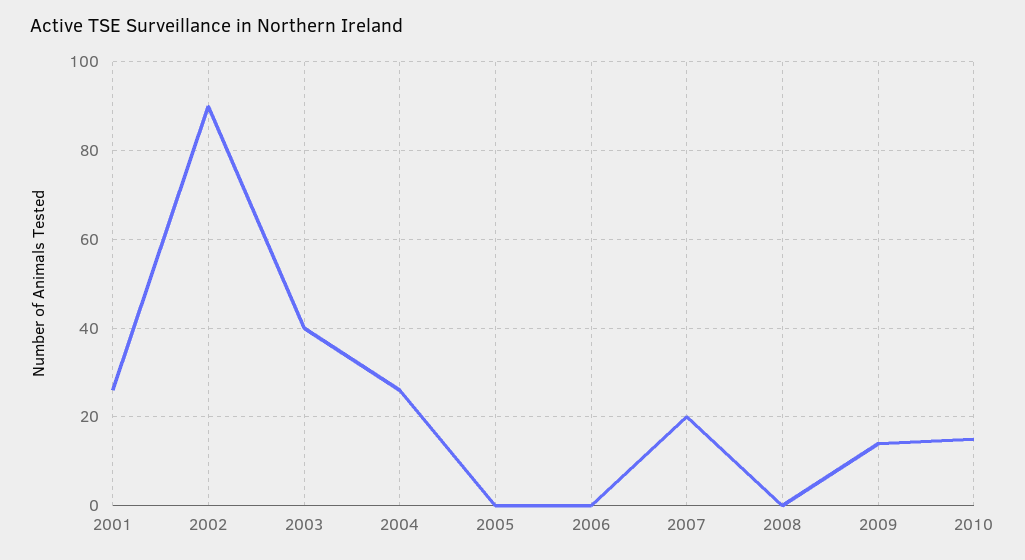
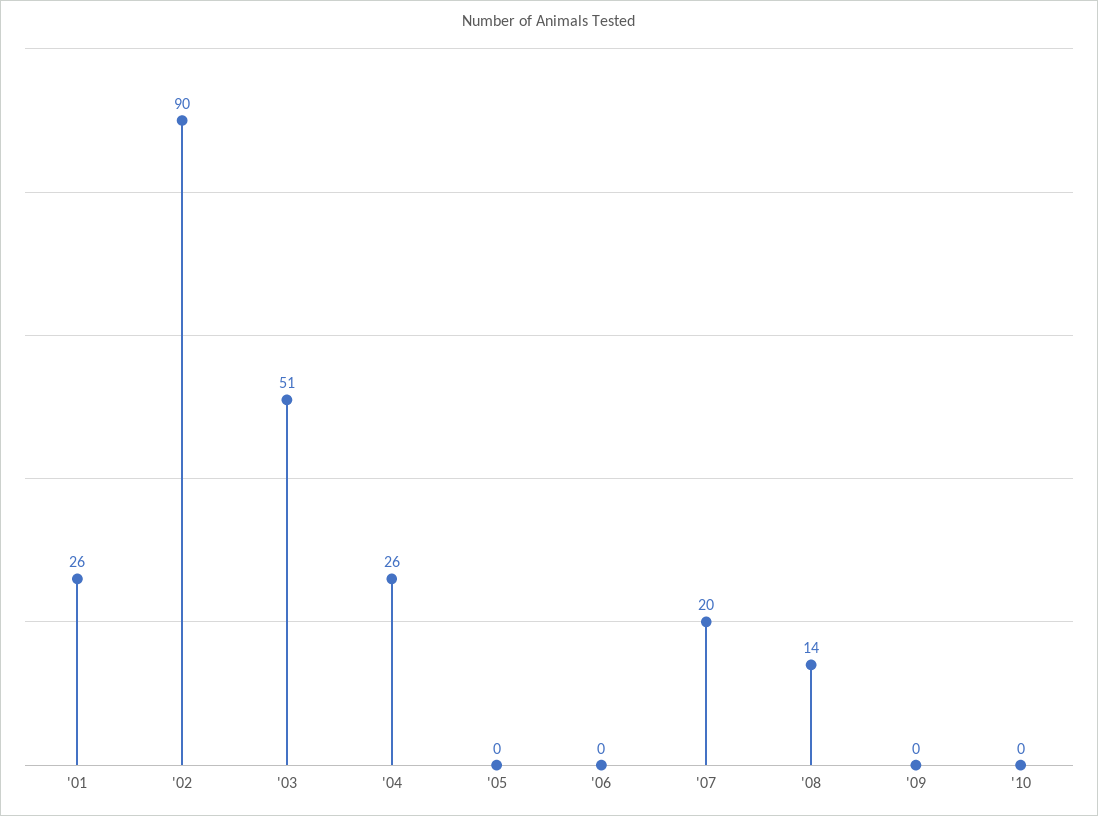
  {
    "2001": 26,
    "2002": 90,
-   "2003": 40,
+   "2003": 51,
    "2004": 26,
    "2005": 0,
    "2006": 0,
    "2007": 20,
-   "2008": 0,
+   "2008": 14,
-   "2009": 15,
+   "2009": 0,
-   "2010": 15
+   "2010": 0
  }

